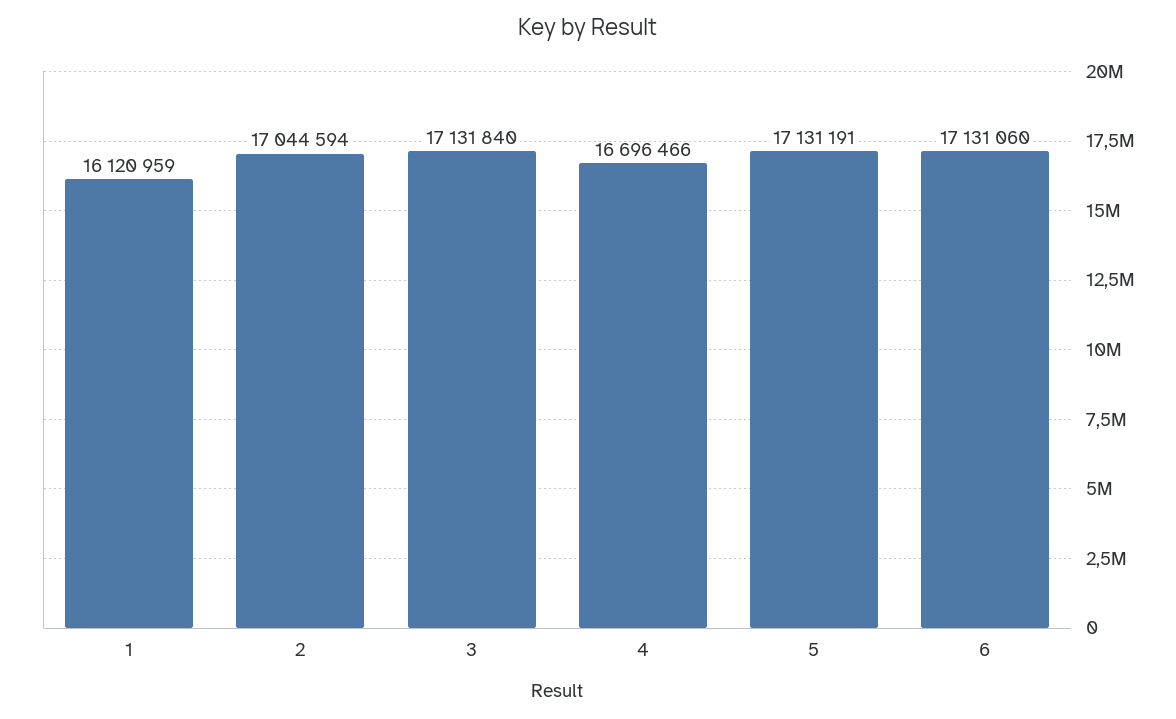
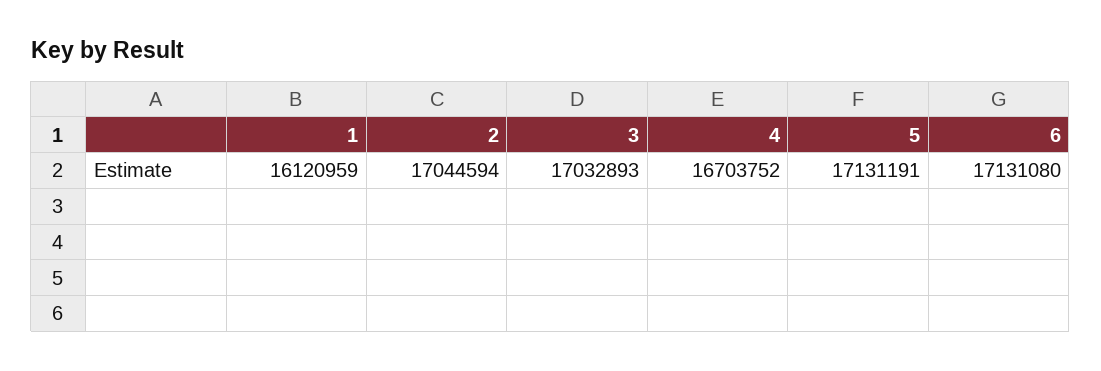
  {
    "1": 16120959,
    "2": 17044594,
-   "3": 17131840,
+   "3": 17032893,
-   "4": 16696466,
+   "4": 16703752,
    "5": 17131191,
-   "6": 17131060
+   "6": 17131080
  }

